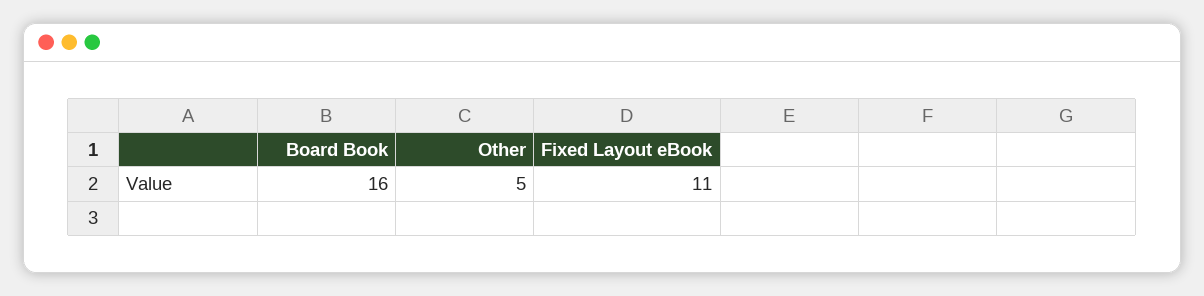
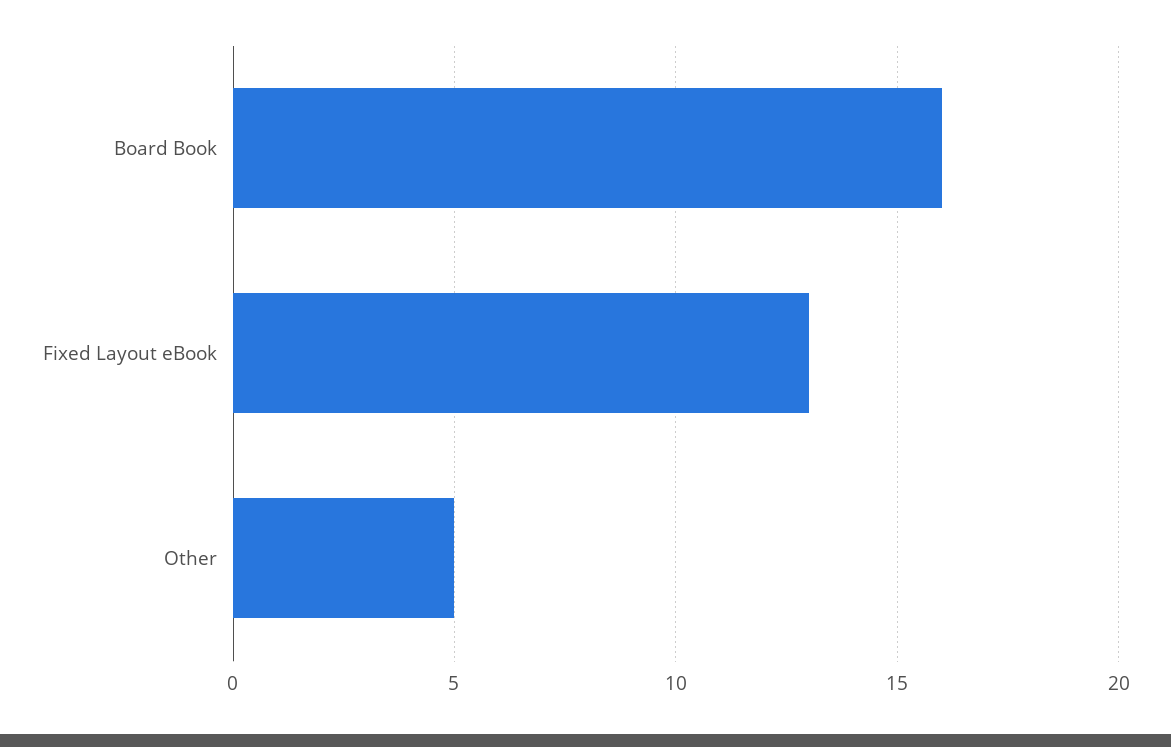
  {
    "Board Book": 16,
    "Other": 5,
-   "Fixed Layout eBook": 11
+   "Fixed Layout eBook": 13
  }

